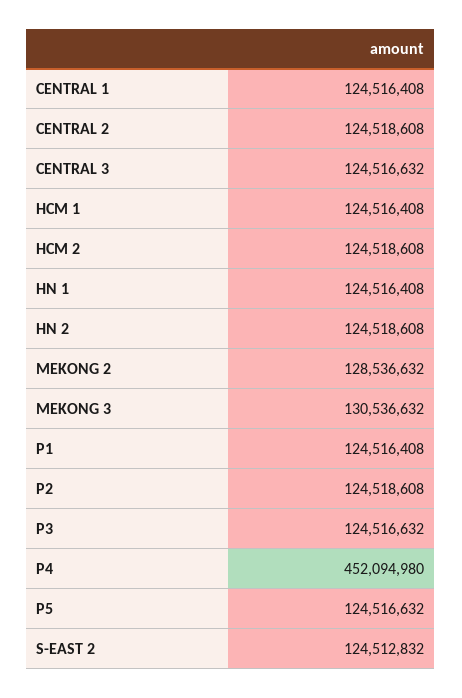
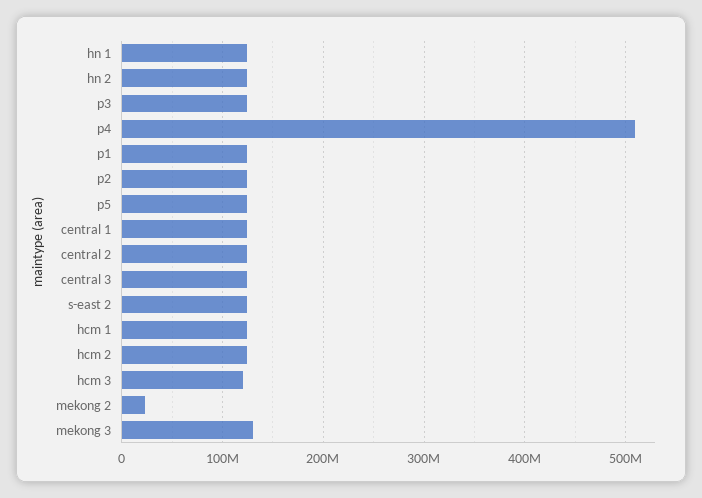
  {
    "CENTRAL 1": 124516408,
    "CENTRAL 2": 124518608,
    "CENTRAL 3": 124516632,
    "HCM 1": 124516408,
    "HCM 2": 124518608,
    "HN 1": 124516408,
    "HN 2": 124518608,
-   "MEKONG 2": 128536632,
+   "MEKONG 2": 20000000,
    "MEKONG 3": 130536632,
    "P1": 124516408,
    "P2": 124518608,
    "P3": 124516632,
-   "P4": 452094980,
+   "P4": 510000000,
    "P5": 124516632,
-   "S-EAST 2": 124512832
+   "S-EAST 2": 124512832,
+   "hcm 3": 120000000
  }

